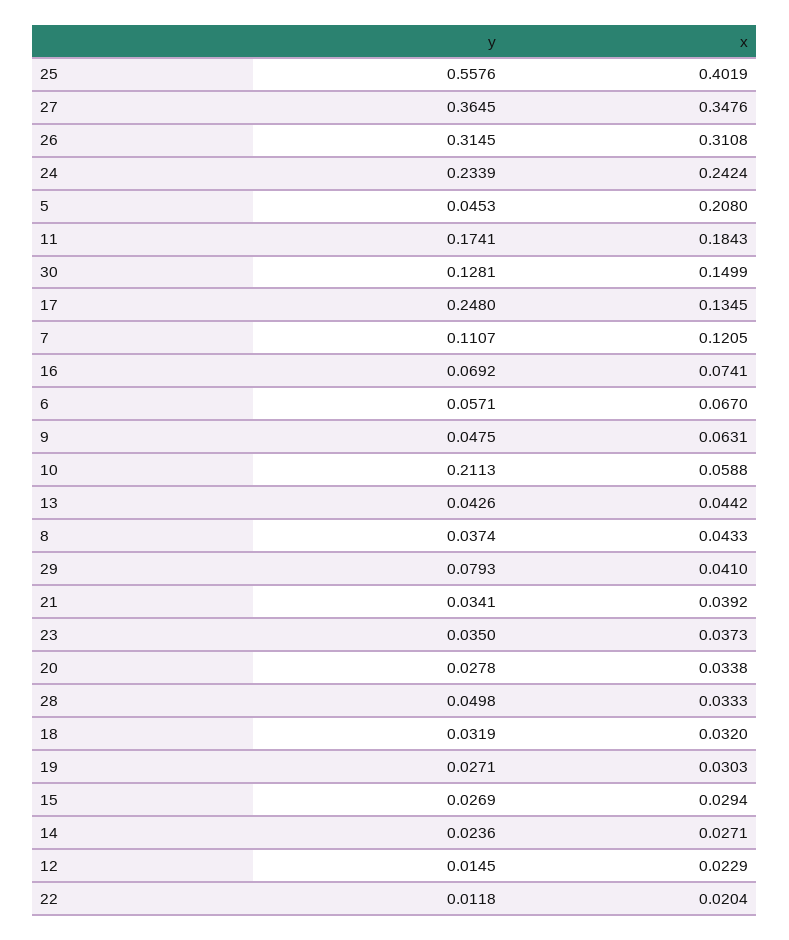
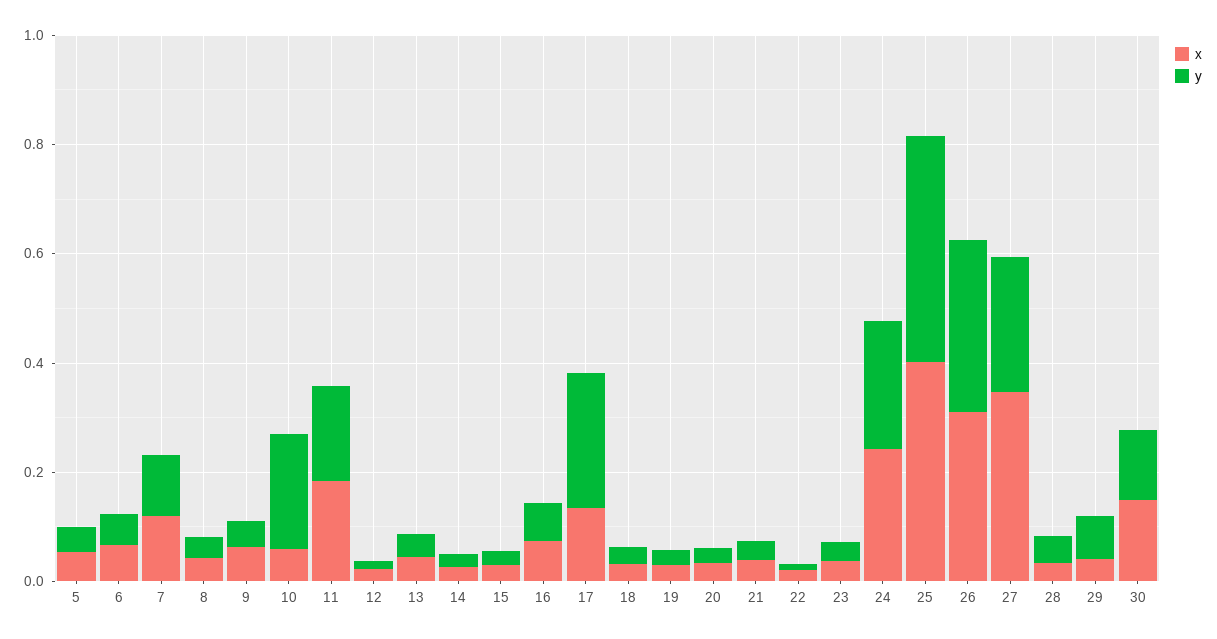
  {
    "y": {
-     "25": 0.5576,
+     "25": 0.4,
-     "27": 0.3645,
+     "27": 0.25,
      "26": 0.3145,
      "24": 0.2339,
      "5": 0.0453,
      "11": 0.1741,
      "30": 0.1281,
      "17": 0.248,
      "7": 0.1107,
      "16": 0.0692,
      "6": 0.0571,
      "9": 0.0475,
      "10": 0.2113,
      "13": 0.0426,
      "8": 0.0374,
      "29": 0.0793,
      "21": 0.0341,
      "23": 0.035,
      "20": 0.0278,
      "28": 0.0498,
      "18": 0.0319,
      "19": 0.0271,
      "15": 0.0269,
      "14": 0.0236,
      "12": 0.0145,
      "22": 0.0118
    },
    "x": {
      "25": 0.4019,
      "27": 0.3476,
      "26": 0.3108,
      "24": 0.2424,
-     "5": 0.208,
+     "5": 0.05,
      "11": 0.1843,
      "30": 0.1499,
      "17": 0.1345,
      "7": 0.1205,
      "16": 0.0741,
      "6": 0.067,
      "9": 0.0631,
      "10": 0.0588,
      "13": 0.0442,
      "8": 0.0433,
      "29": 0.041,
      "21": 0.0392,
      "23": 0.0373,
      "20": 0.0338,
      "28": 0.0333,
      "18": 0.032,
      "19": 0.0303,
      "15": 0.0294,
      "14": 0.0271,
      "12": 0.0229,
      "22": 0.0204
    }
  }

